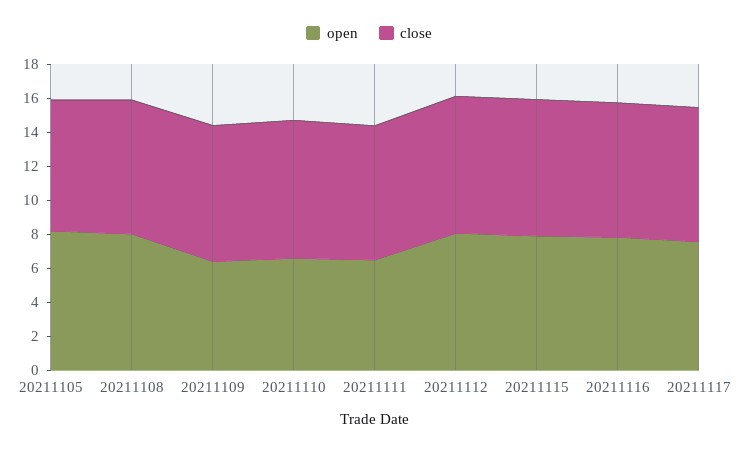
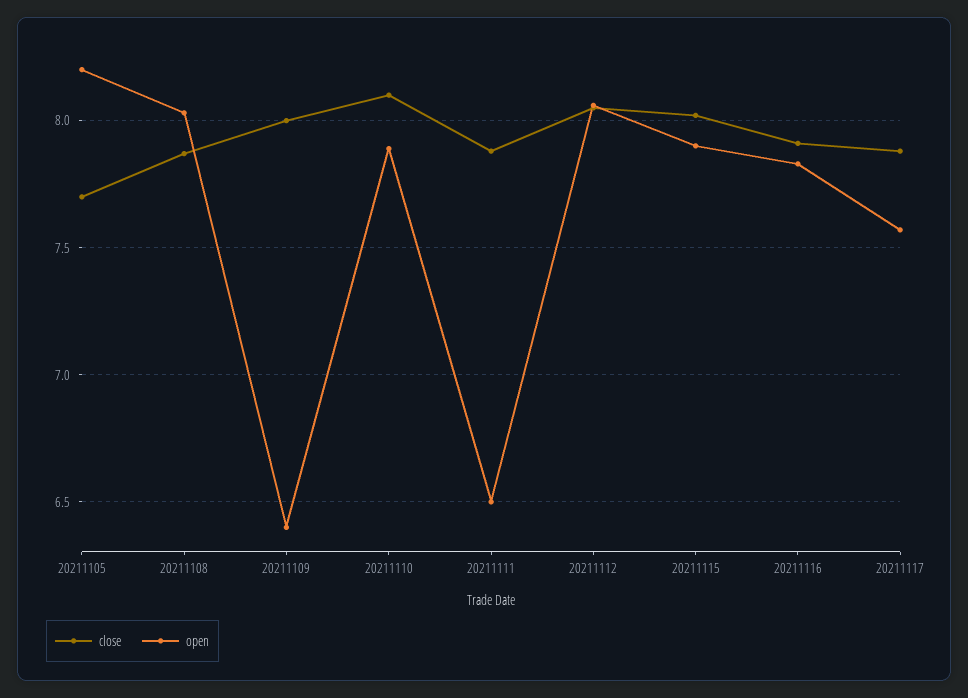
  {
    "open": {
      "20211105": 8.2,
      "20211108": 8.05,
      "20211109": 6.4,
-     "20211110": 6.5,
+     "20211110": 7.9,
      "20211111": 6.5,
      "20211112": 8.05,
      "20211115": 7.9,
      "20211116": 7.85,
      "20211117": 7.55
    },
    "close": {
      "20211105": 7.7,
      "20211108": 7.85,
      "20211109": 8,
      "20211110": 8.1,
      "20211111": 7.9,
      "20211112": 8.05,
      "20211115": 8,
      "20211116": 7.9,
      "20211117": 7.9
    }
  }

